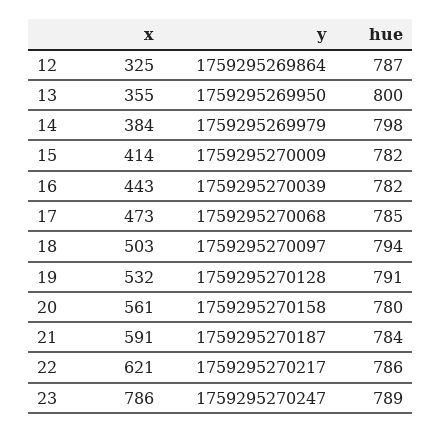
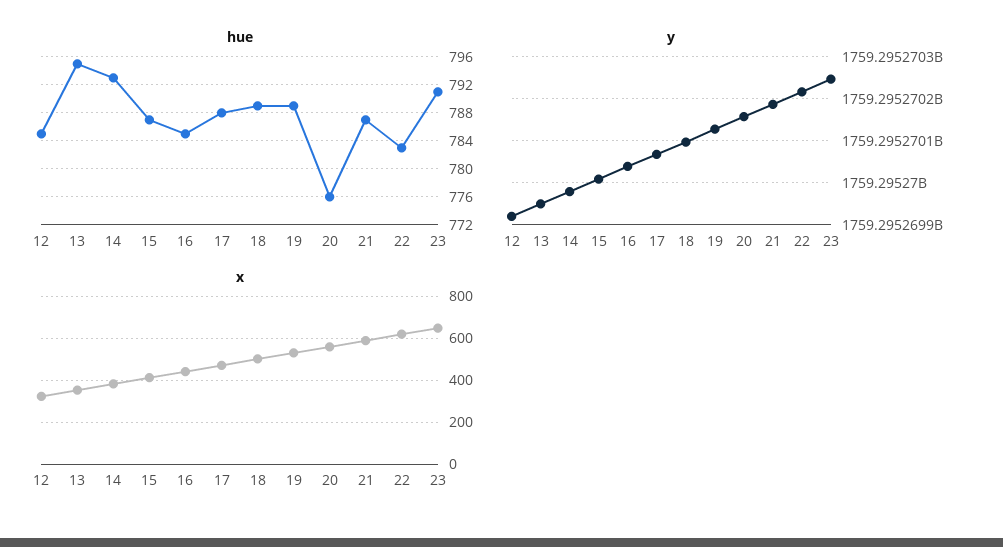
  {
    "x": {
      "12": 325,
      "13": 355,
      "14": 384,
      "15": 414,
      "16": 443,
      "17": 473,
      "18": 503,
      "19": 532,
      "20": 561,
      "21": 591,
      "22": 621,
-     "23": 786
+     "23": 650
    },
    "y": {
-     "12": 1759295269864,
+     "12": 1759295269920,
      "13": 1759295269950,
      "14": 1759295269979,
      "15": 1759295270009,
      "16": 1759295270039,
      "17": 1759295270068,
      "18": 1759295270097,
      "19": 1759295270128,
      "20": 1759295270158,
      "21": 1759295270187,
      "22": 1759295270217,
      "23": 1759295270247
    },
    "hue": {
-     "12": 787,
+     "12": 785,
-     "13": 800,
+     "13": 795,
-     "14": 798,
+     "14": 793,
-     "15": 782,
+     "15": 787,
-     "16": 782,
+     "16": 785,
-     "17": 785,
+     "17": 788,
-     "18": 794,
+     "18": 789,
-     "19": 791,
+     "19": 789,
-     "20": 780,
+     "20": 776,
-     "21": 784,
+     "21": 787,
-     "22": 786,
+     "22": 783,
-     "23": 789
+     "23": 791
    }
  }

